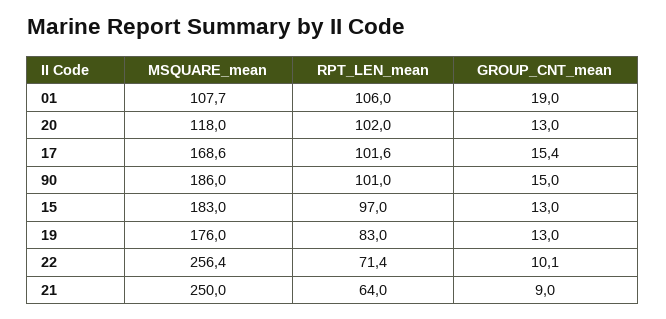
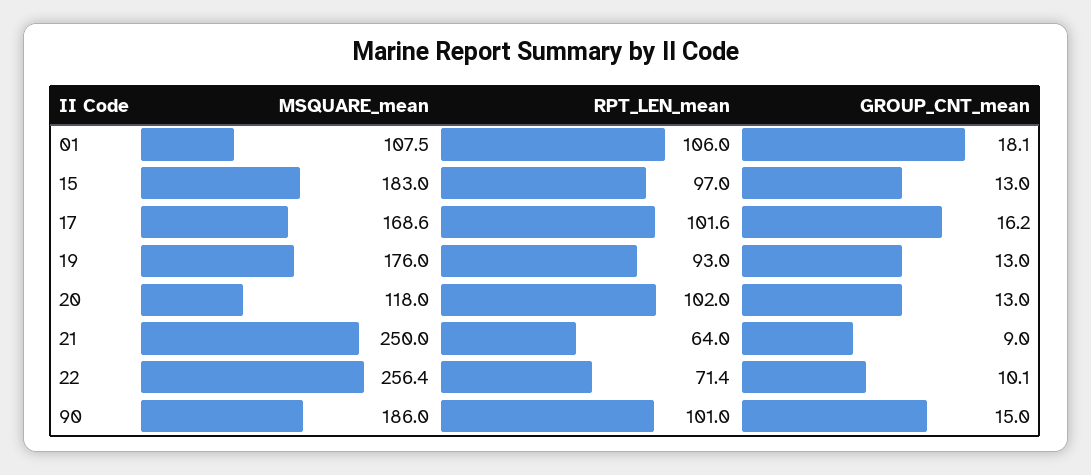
  {
    "MSQUARE_mean": {
-     "01": 107.7,
+     "01": 107.5,
      "20": 118,
      "17": 168.6,
      "90": 186,
      "15": 183,
      "19": 176,
      "22": 256.4,
      "21": 250
    },
    "RPT_LEN_mean": {
      "01": 106,
      "20": 102,
      "17": 101.6,
      "90": 101,
      "15": 97,
-     "19": 83,
+     "19": 93,
      "22": 71.4,
      "21": 64
    },
    "GROUP_CNT_mean": {
-     "01": 19,
+     "01": 18.1,
      "20": 13,
-     "17": 15.4,
+     "17": 16.2,
      "90": 15,
      "15": 13,
      "19": 13,
      "22": 10.1,
      "21": 9
    }
  }

